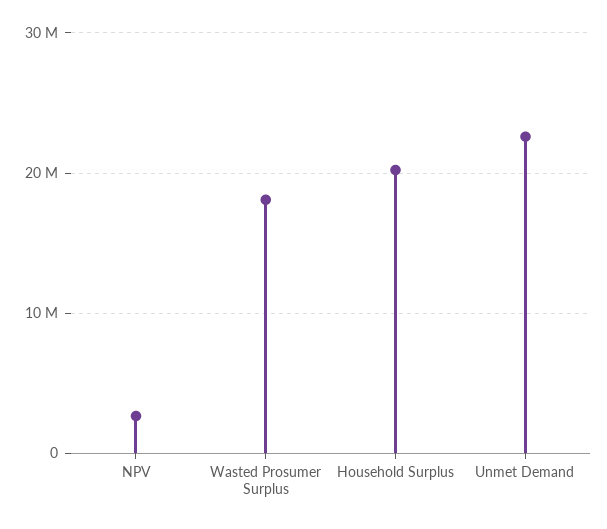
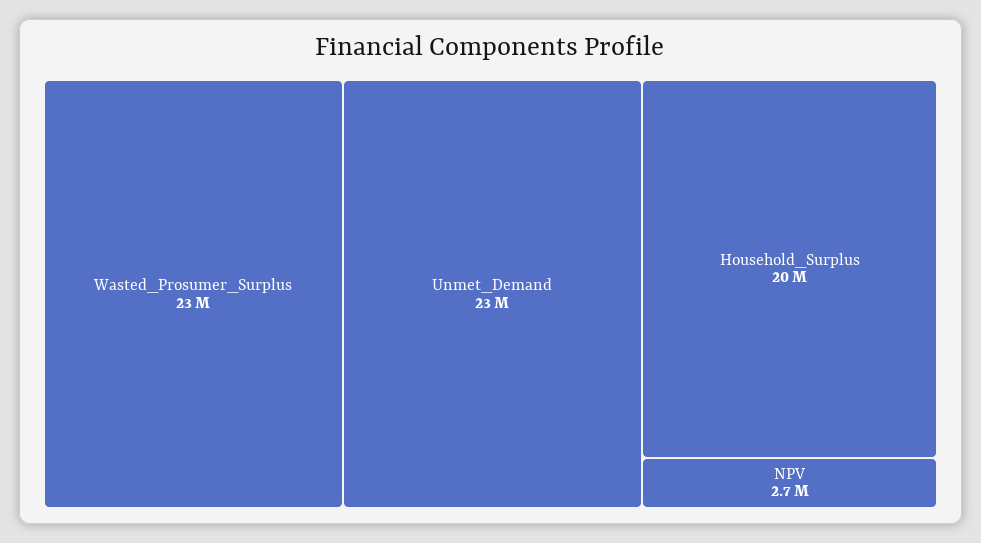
  {
    "NPV": 2700000,
-   "Wasted Prosumer Surplus": 18000000,
+   "Wasted Prosumer Surplus": 23000000,
    "Household Surplus": 20000000,
    "Unmet Demand": 23000000
  }

